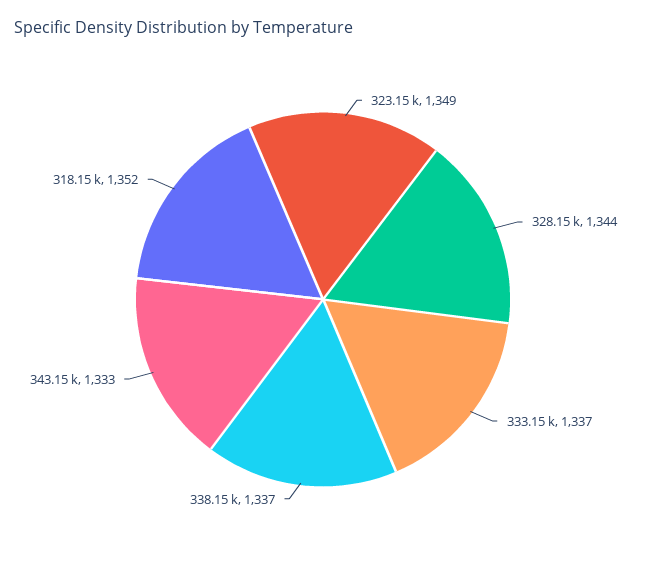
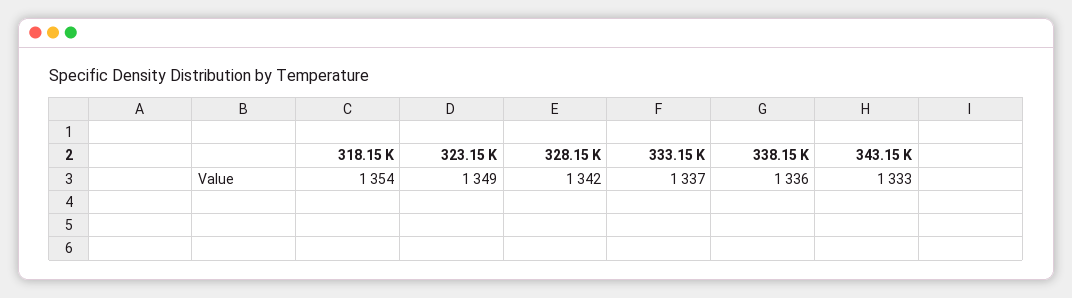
  {
    "323.15 k": 1349,
-   "328.15 k": 1344,
+   "328.15 k": 1342,
    "333.15 k": 1337,
-   "338.15 k": 1337,
+   "338.15 k": 1336,
    "343.15 k": 1333,
-   "318.15 k": 1352
+   "318.15 k": 1354
  }

